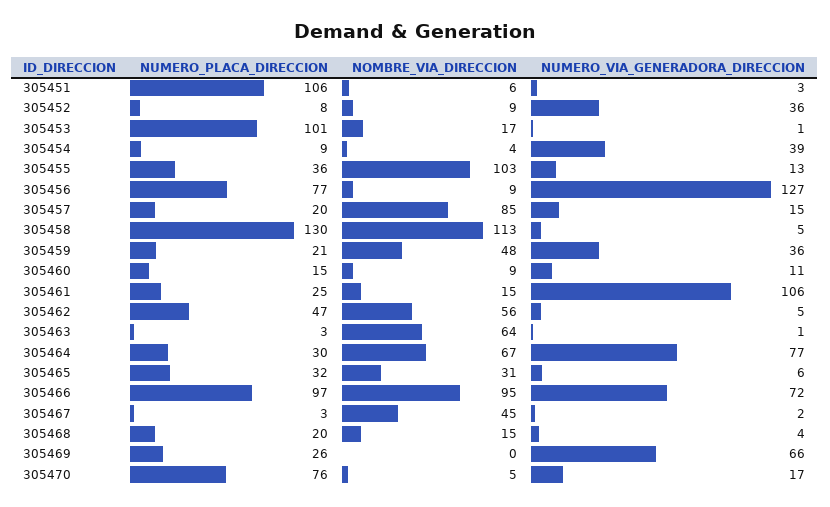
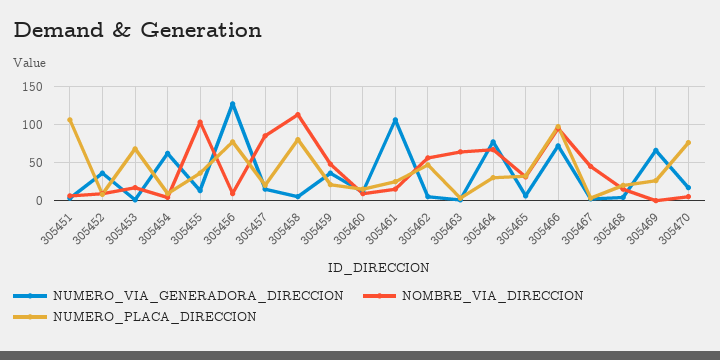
  {
    "NUMERO_PLACA_DIRECCION": {
      "305451": 106,
      "305452": 8,
-     "305453": 101,
+     "305453": 70,
      "305454": 9,
      "305455": 36,
      "305456": 77,
      "305457": 20,
-     "305458": 130,
+     "305458": 80,
      "305459": 21,
      "305460": 15,
      "305461": 25,
      "305462": 47,
      "305463": 3,
      "305464": 30,
      "305465": 32,
      "305466": 97,
      "305467": 3,
      "305468": 20,
      "305469": 26,
      "305470": 76
    },
    "NOMBRE_VIA_DIRECCION": {
      "305451": 6,
      "305452": 9,
      "305453": 17,
      "305454": 4,
      "305455": 103,
      "305456": 9,
      "305457": 85,
      "305458": 113,
      "305459": 48,
      "305460": 9,
      "305461": 15,
      "305462": 56,
      "305463": 64,
      "305464": 67,
      "305465": 31,
      "305466": 95,
      "305467": 45,
      "305468": 15,
      "305469": 0,
      "305470": 5
    },
    "NUMERO_VIA_GENERADORA_DIRECCION": {
      "305451": 3,
      "305452": 36,
      "305453": 1,
-     "305454": 39,
+     "305454": 60,
      "305455": 13,
      "305456": 127,
      "305457": 15,
      "305458": 5,
      "305459": 36,
      "305460": 11,
      "305461": 106,
      "305462": 5,
      "305463": 1,
      "305464": 77,
      "305465": 6,
      "305466": 72,
      "305467": 2,
      "305468": 4,
      "305469": 66,
      "305470": 17
    }
  }

